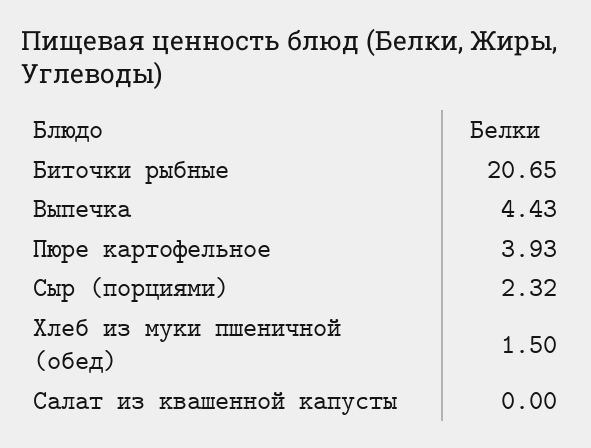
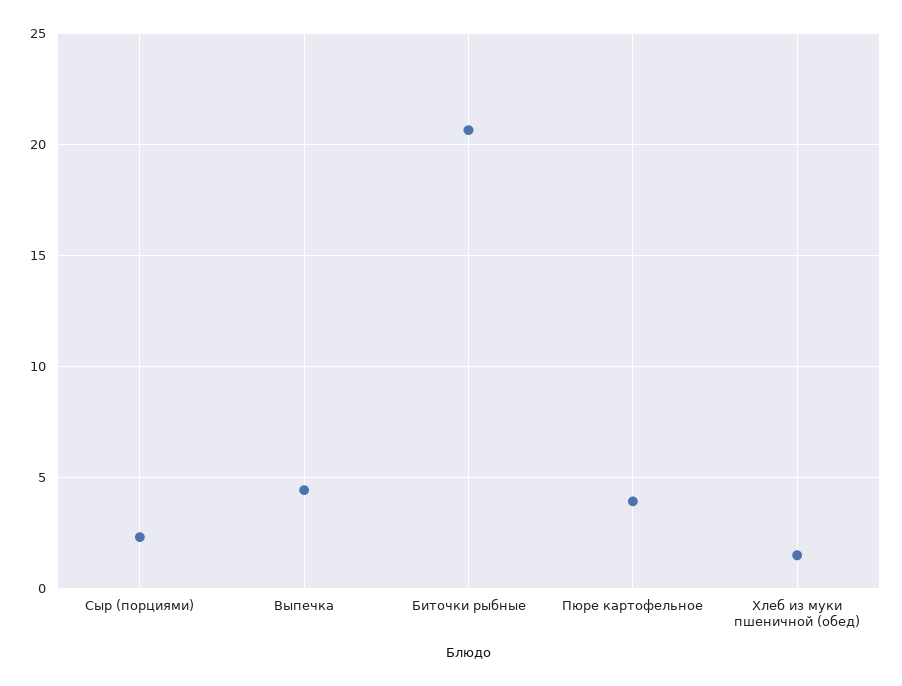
  {
    "Биточки рыбные": 20.65,
    "Выпечка": 4.43,
    "Пюре картофельное": 3.93,
    "Сыр (порциями)": 2.32,
-   "Хлеб из муки пшеничной (обед)": 1.5,
+   "Хлеб из муки пшеничной (обед)": 1.5
-   "Салат из квашенной капусты": 0
  }

